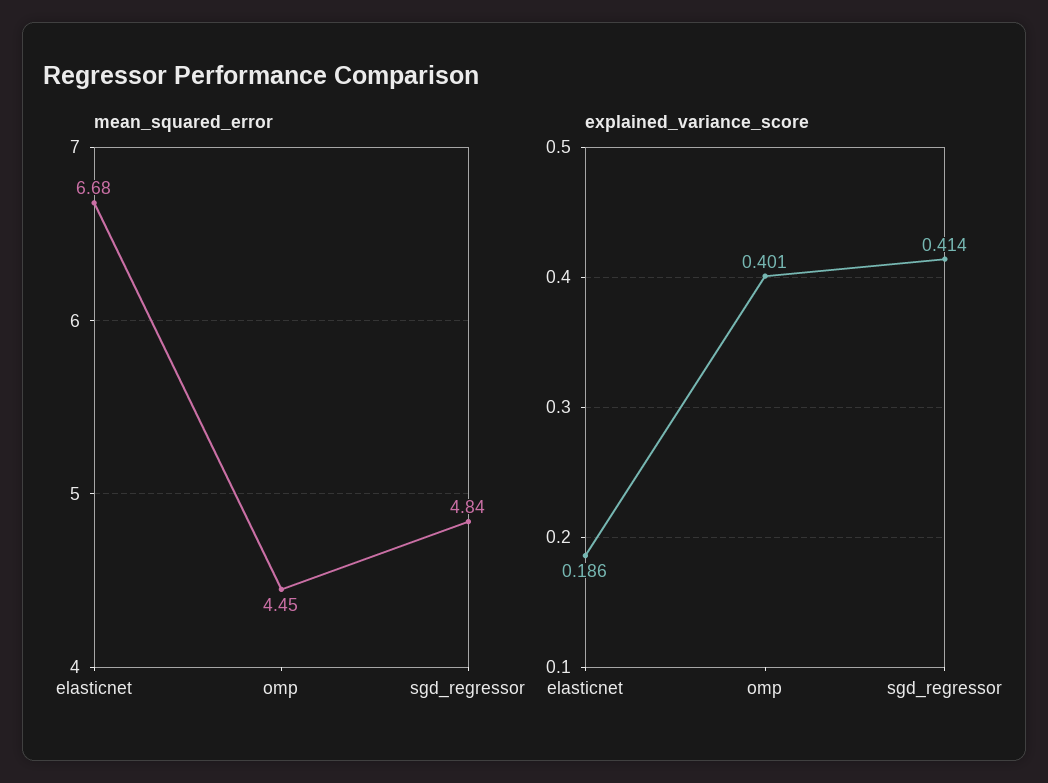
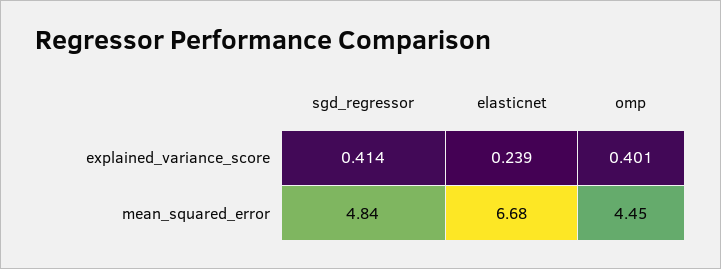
  {
    "mean_squared_error": {
      "elasticnet": 6.68,
      "omp": 4.45,
      "sgd_regressor": 4.84
    },
    "explained_variance_score": {
-     "elasticnet": 0.186,
+     "elasticnet": 0.239,
      "omp": 0.401,
      "sgd_regressor": 0.414
    }
  }

